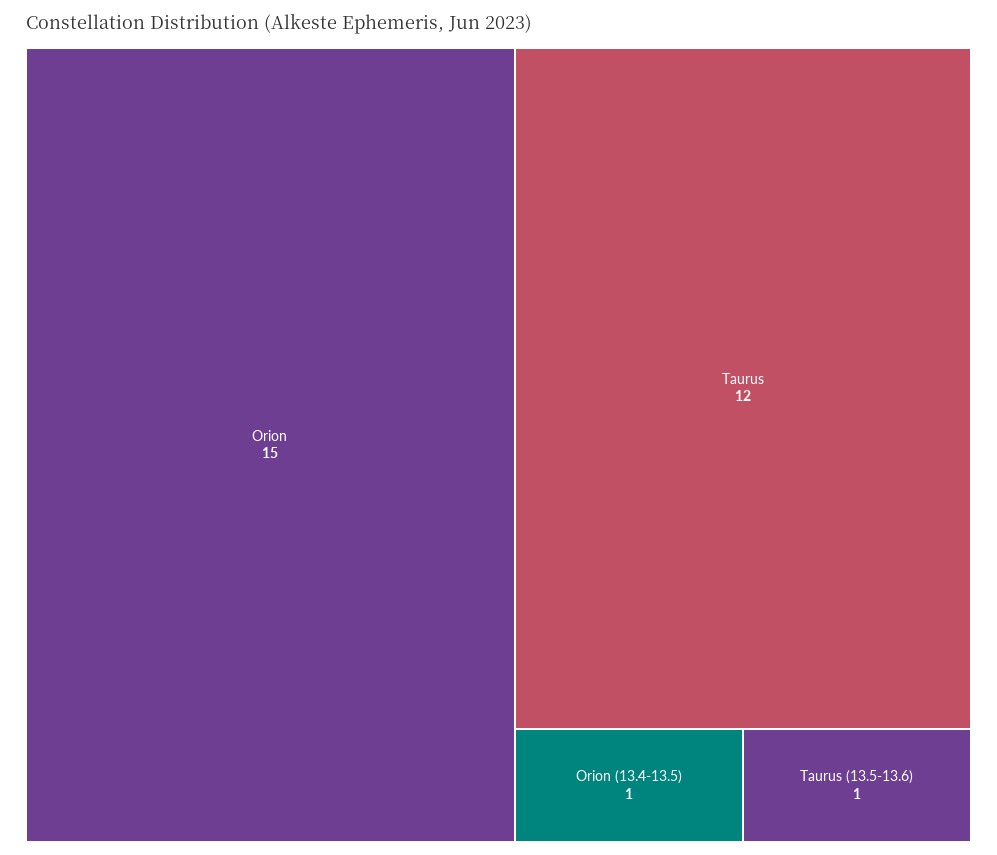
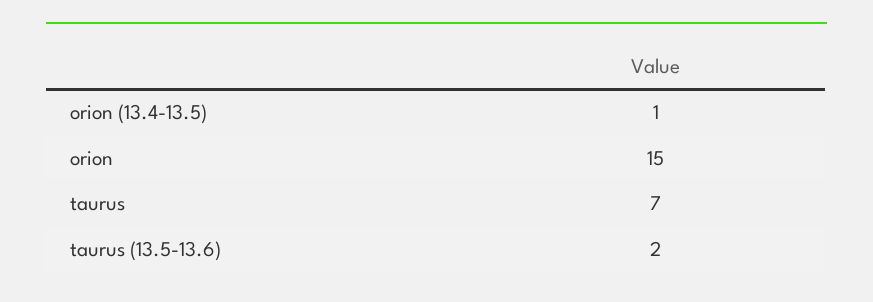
  {
    "Orion": 15,
-   "Taurus": 12,
+   "Taurus": 7,
    "Orion (13.4-13.5)": 1,
-   "Taurus (13.5-13.6)": 1
+   "Taurus (13.5-13.6)": 2
  }

